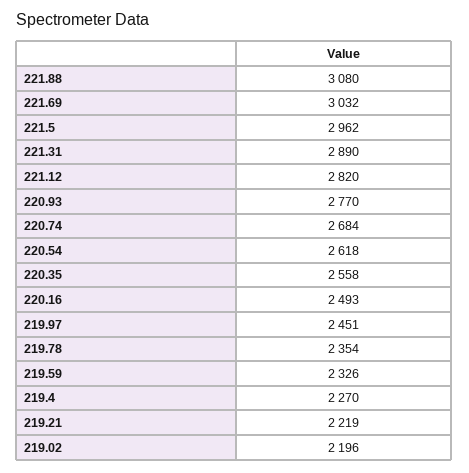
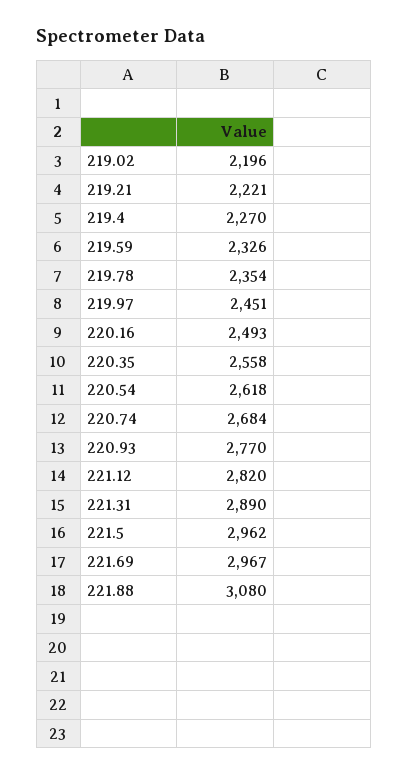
  {
    "221.88": 3080,
-   "221.69": 3032,
+   "221.69": 2967,
    "221.5": 2962,
    "221.31": 2890,
    "221.12": 2820,
    "220.93": 2770,
    "220.74": 2684,
    "220.54": 2618,
    "220.35": 2558,
    "220.16": 2493,
    "219.97": 2451,
    "219.78": 2354,
    "219.59": 2326,
    "219.4": 2270,
-   "219.21": 2219,
+   "219.21": 2221,
    "219.02": 2196
  }

